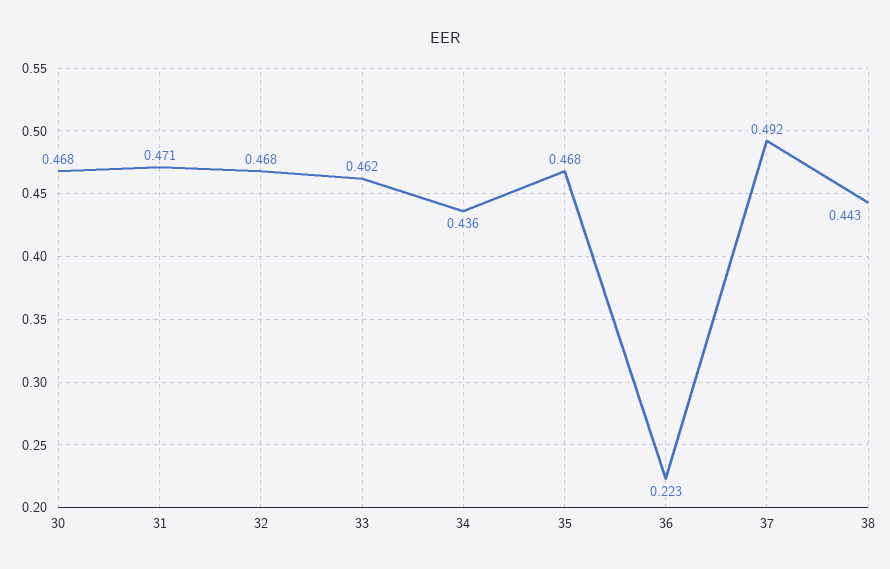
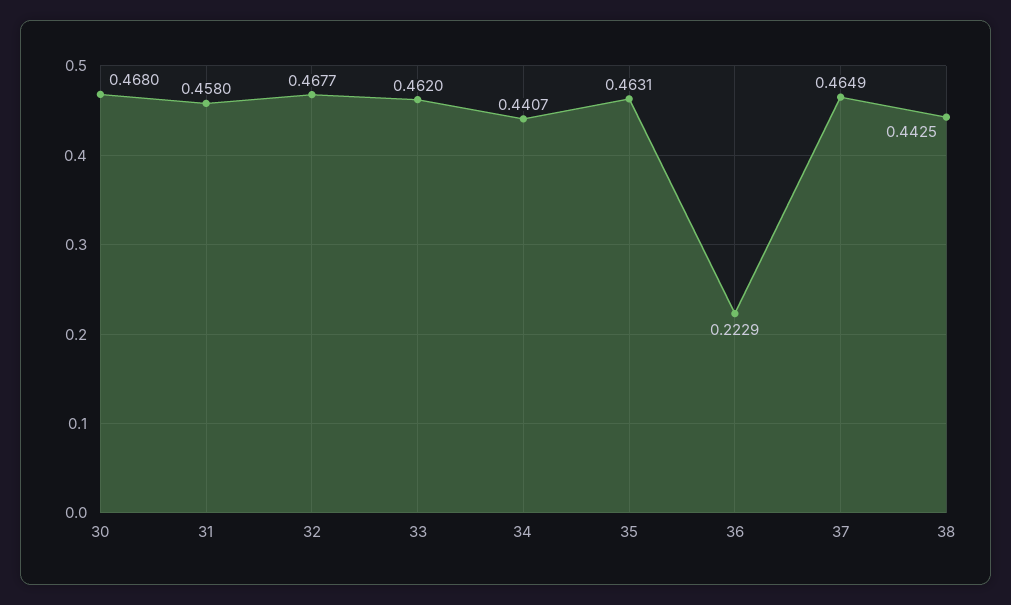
  {
    "30": 0.468,
-   "31": 0.471,
+   "31": 0.458,
    "32": 0.4677,
    "33": 0.462,
-   "34": 0.436,
+   "34": 0.4407,
-   "35": 0.468,
+   "35": 0.4631,
    "36": 0.2229,
-   "37": 0.492,
+   "37": 0.4649,
    "38": 0.4425
  }

